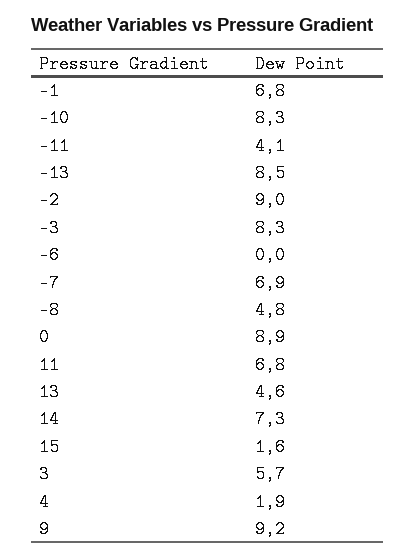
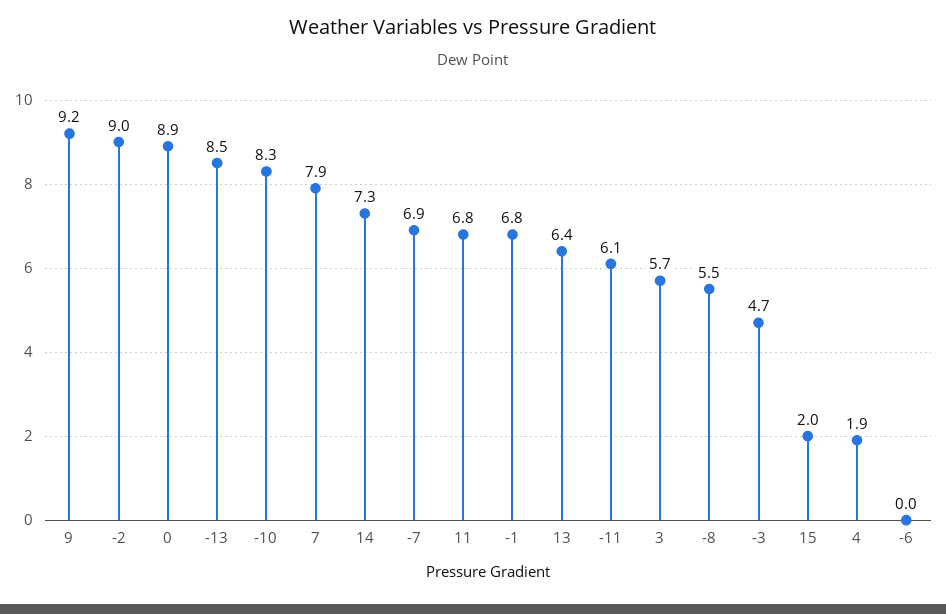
  {
    "-1": 6.8,
    "-10": 8.3,
-   "-11": 4.1,
+   "-11": 6.1,
    "-13": 8.5,
    "-2": 9,
-   "-3": 8.3,
+   "-3": 4.7,
    "-6": 0,
    "-7": 6.9,
-   "-8": 4.8,
+   "-8": 5.5,
    "0": 8.9,
    "11": 6.8,
-   "13": 4.6,
+   "13": 6.4,
    "14": 7.3,
-   "15": 1.6,
+   "15": 2,
    "3": 5.7,
    "4": 1.9,
-   "9": 9.2
+   "9": 9.2,
+   "7": 7.9
  }

